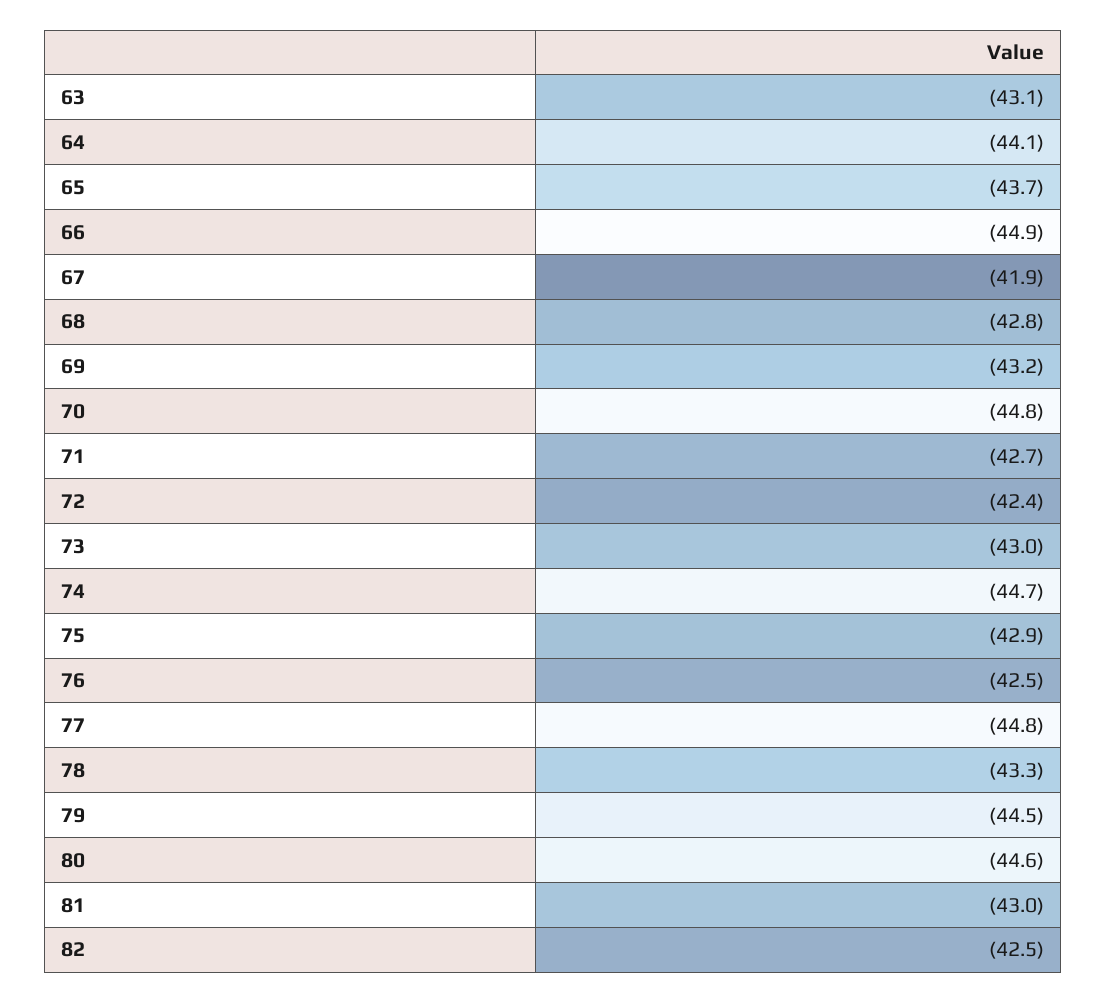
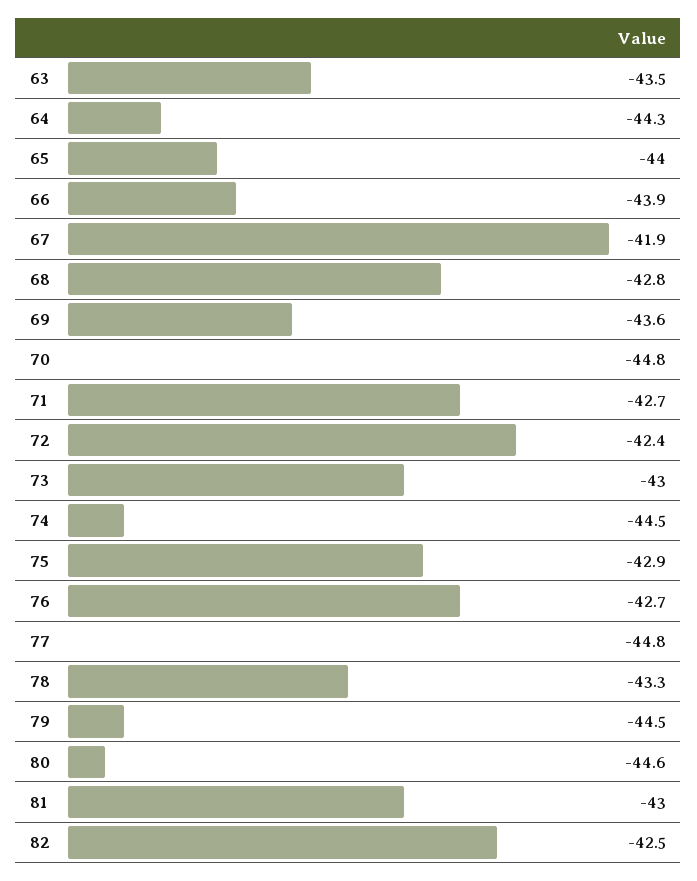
  {
-   "63": -43.1,
+   "63": -43.5,
-   "64": -44.1,
+   "64": -44.3,
-   "65": -43.7,
+   "65": -44,
-   "66": -44.9,
+   "66": -43.9,
    "67": -41.9,
    "68": -42.8,
-   "69": -43.2,
+   "69": -43.6,
    "70": -44.8,
    "71": -42.7,
    "72": -42.4,
    "73": -43,
-   "74": -44.7,
+   "74": -44.5,
    "75": -42.9,
-   "76": -42.5,
+   "76": -42.7,
    "77": -44.8,
    "78": -43.3,
    "79": -44.5,
    "80": -44.6,
    "81": -43,
    "82": -42.5
  }

